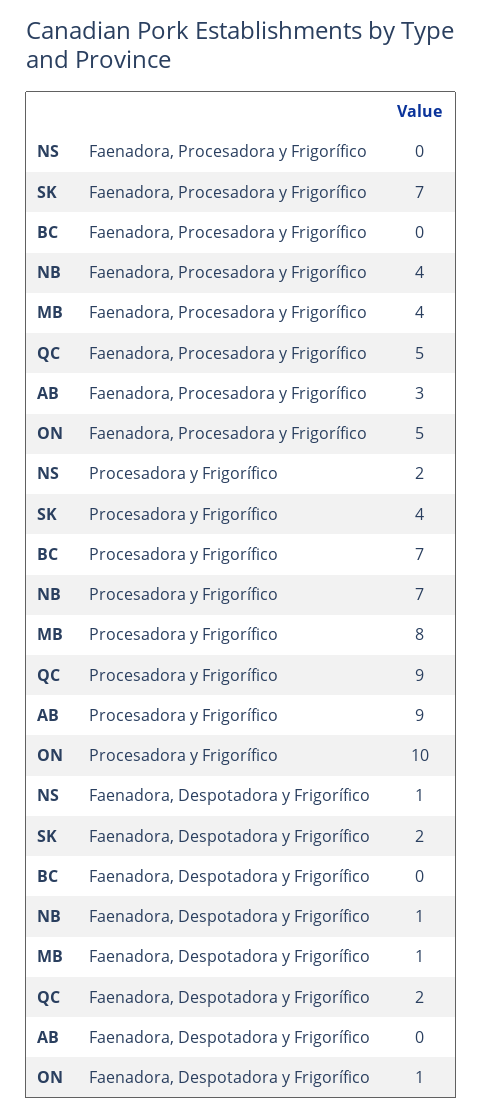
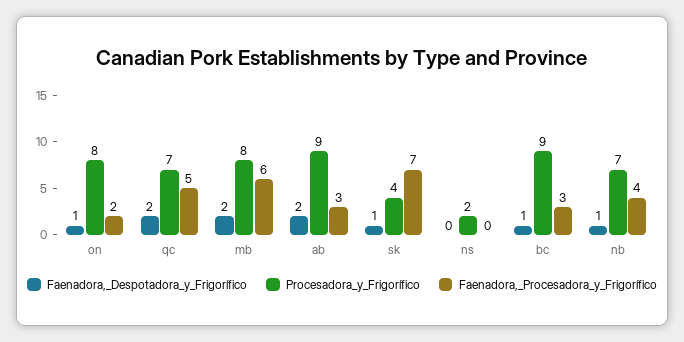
  {
    "Faenadora, Procesadora y Frigorífico": {
      "NS": 0,
      "SK": 7,
-     "BC": 0,
+     "BC": 3,
      "NB": 4,
-     "MB": 4,
+     "MB": 6,
      "QC": 5,
      "AB": 3,
-     "ON": 5
+     "ON": 2
    },
    "Procesadora y Frigorífico": {
      "NS": 2,
      "SK": 4,
-     "BC": 7,
+     "BC": 9,
      "NB": 7,
      "MB": 8,
-     "QC": 9,
+     "QC": 7,
      "AB": 9,
-     "ON": 10
+     "ON": 8
    },
    "Faenadora, Despotadora y Frigorífico": {
-     "NS": 1,
+     "NS": 0,
-     "SK": 2,
+     "SK": 1,
-     "BC": 0,
+     "BC": 1,
      "NB": 1,
-     "MB": 1,
+     "MB": 2,
      "QC": 2,
-     "AB": 0,
+     "AB": 2,
      "ON": 1
    }
  }

